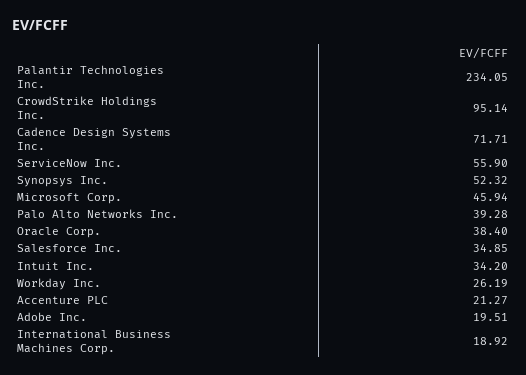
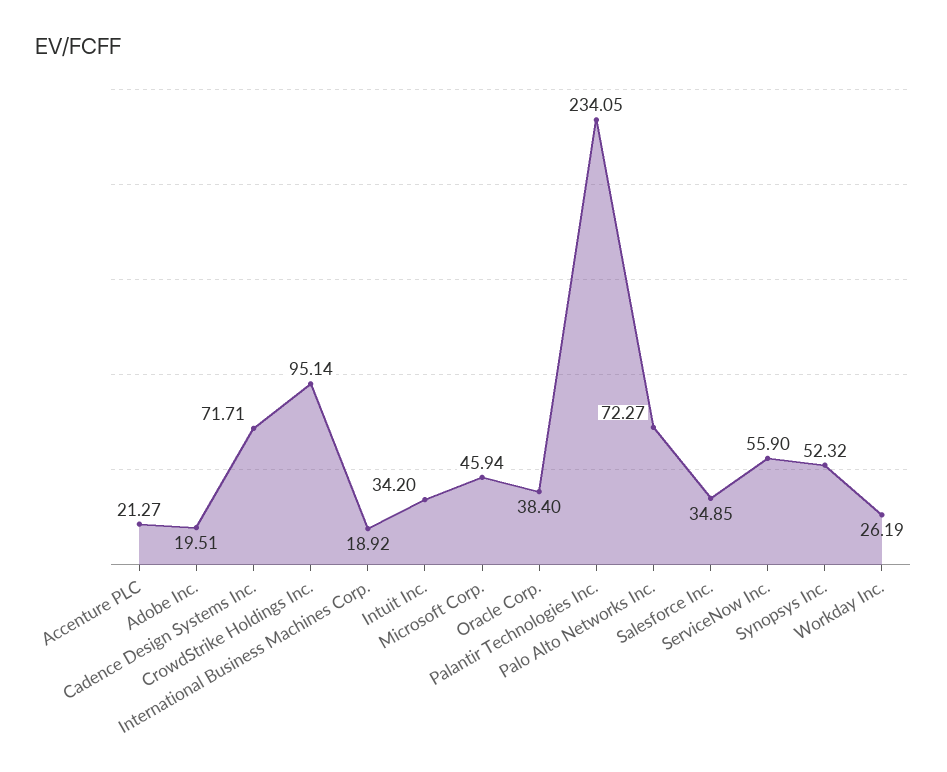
  {
    "Palantir Technologies Inc.": 234.05,
    "CrowdStrike Holdings Inc.": 95.14,
    "Cadence Design Systems Inc.": 71.71,
    "ServiceNow Inc.": 55.9,
    "Synopsys Inc.": 52.32,
    "Microsoft Corp.": 45.94,
-   "Palo Alto Networks Inc.": 39.28,
+   "Palo Alto Networks Inc.": 72.27,
    "Oracle Corp.": 38.4,
    "Salesforce Inc.": 34.85,
    "Intuit Inc.": 34.2,
    "Workday Inc.": 26.19,
    "Accenture PLC": 21.27,
    "Adobe Inc.": 19.51,
    "International Business Machines Corp.": 18.92
  }

